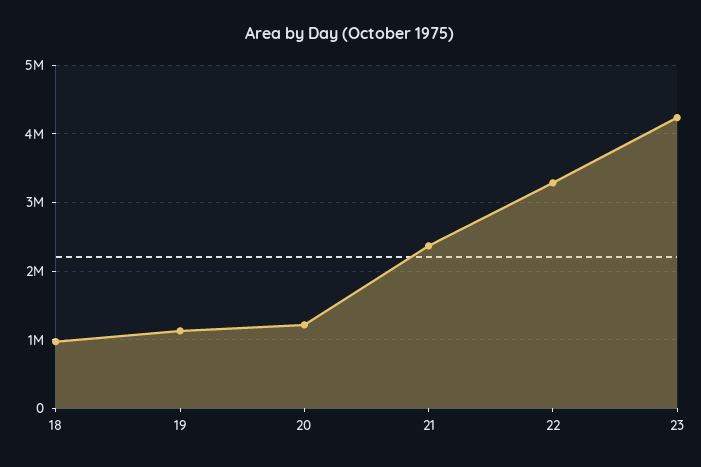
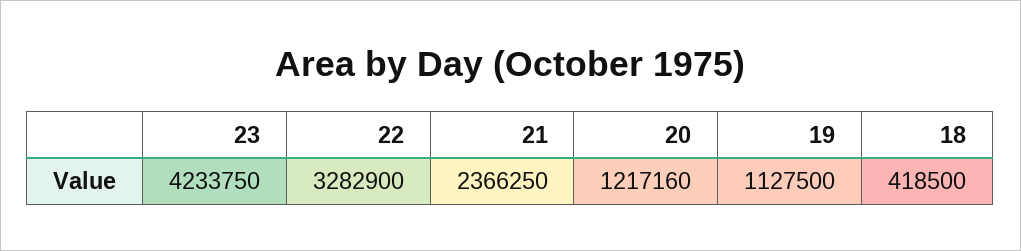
  {
-   "18": 1000000,
+   "18": 418500,
    "19": 1127500,
    "20": 1217160,
    "21": 2366250,
    "22": 3282900,
    "23": 4233750
  }

